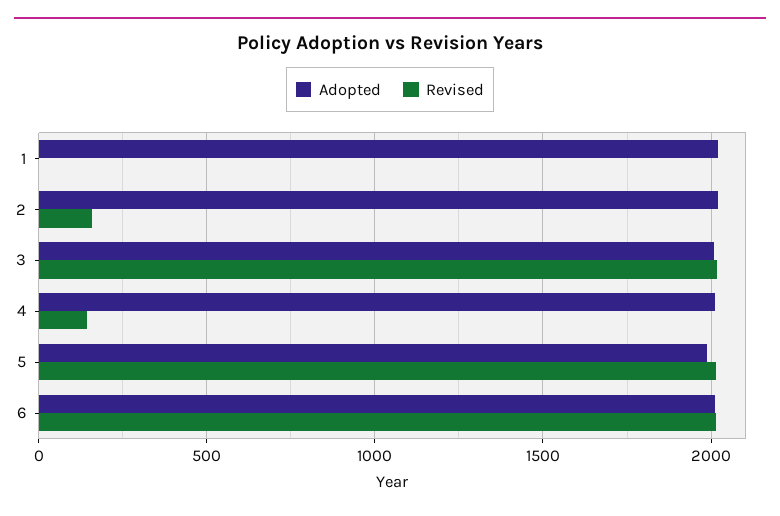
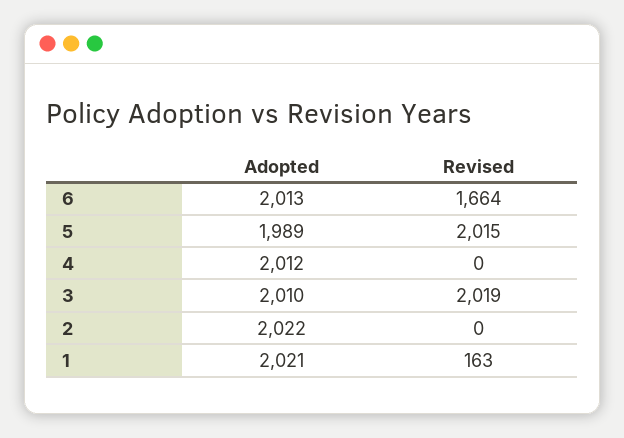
  {
    "Adopted": {
      "1": 2021,
      "2": 2022,
      "3": 2010,
      "4": 2012,
      "5": 1989,
      "6": 2013
    },
    "Revised": {
-     "1": 0,
+     "1": 163,
-     "2": 150,
+     "2": 0,
      "3": 2019,
-     "4": 150,
+     "4": 0,
      "5": 2015,
-     "6": 2000
+     "6": 1664
    }
  }

